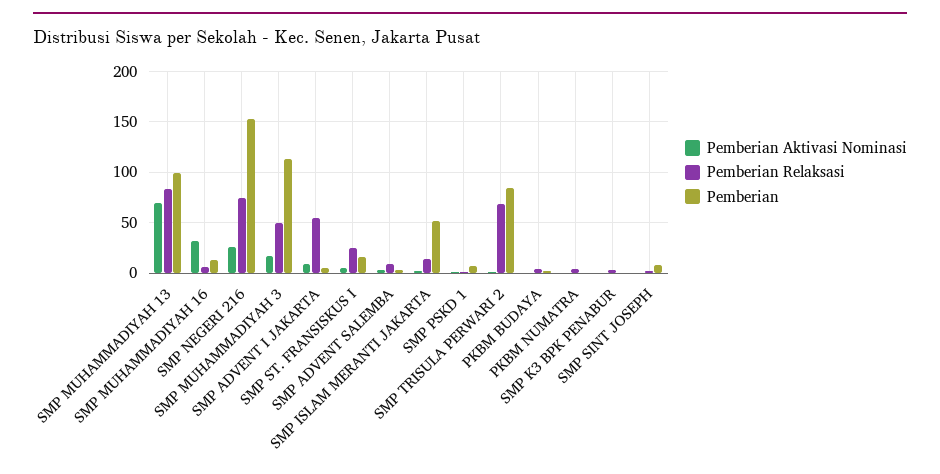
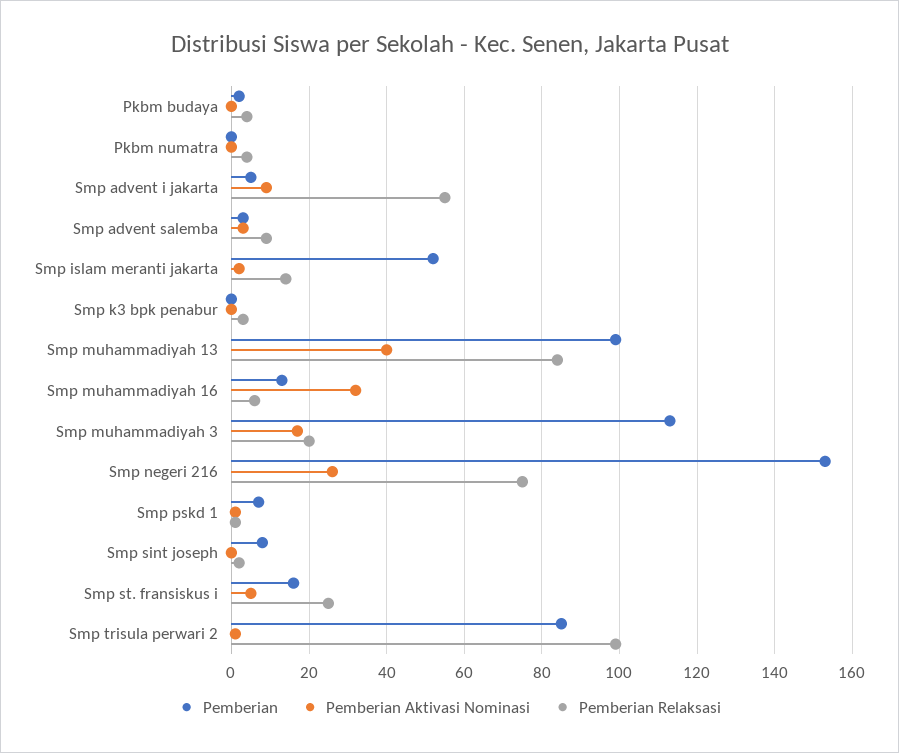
  {
    "Pemberian Aktivasi Nominasi": {
-     "SMP MUHAMMADIYAH 13": 70,
+     "SMP MUHAMMADIYAH 13": 40,
      "SMP MUHAMMADIYAH 16": 30,
      "SMP NEGERI 216": 25,
      "SMP MUHAMMADIYAH 3": 15,
      "SMP ADVENT I JAKARTA": 10,
      "SMP ST. FRANSISKUS I": 5,
      "SMP ADVENT SALEMBA": 5,
      "SMP ISLAM MERANTI JAKARTA": 0,
      "SMP PSKD 1": 0,
      "SMP TRISULA PERWARI 2": 0,
      "PKBM BUDAYA": 0,
      "PKBM NUMATRA": 0,
      "SMP K3 BPK PENABUR": 0,
      "SMP SINT JOSEPH": 0
    },
    "Pemberian Relaksasi": {
      "SMP MUHAMMADIYAH 13": 85,
      "SMP MUHAMMADIYAH 16": 5,
      "SMP NEGERI 216": 75,
-     "SMP MUHAMMADIYAH 3": 50,
+     "SMP MUHAMMADIYAH 3": 20,
      "SMP ADVENT I JAKARTA": 55,
      "SMP ST. FRANSISKUS I": 25,
      "SMP ADVENT SALEMBA": 10,
      "SMP ISLAM MERANTI JAKARTA": 15,
      "SMP PSKD 1": 0,
-     "SMP TRISULA PERWARI 2": 70,
+     "SMP TRISULA PERWARI 2": 100,
      "PKBM BUDAYA": 5,
      "PKBM NUMATRA": 5,
      "SMP K3 BPK PENABUR": 5,
      "SMP SINT JOSEPH": 0
    },
    "Pemberian": {
      "SMP MUHAMMADIYAH 13": 100,
      "SMP MUHAMMADIYAH 16": 15,
      "SMP NEGERI 216": 155,
      "SMP MUHAMMADIYAH 3": 115,
      "SMP ADVENT I JAKARTA": 5,
      "SMP ST. FRANSISKUS I": 15,
      "SMP ADVENT SALEMBA": 5,
      "SMP ISLAM MERANTI JAKARTA": 50,
      "SMP PSKD 1": 5,
      "SMP TRISULA PERWARI 2": 85,
      "PKBM BUDAYA": 0,
      "PKBM NUMATRA": 0,
      "SMP K3 BPK PENABUR": 0,
      "SMP SINT JOSEPH": 10
    }
  }

